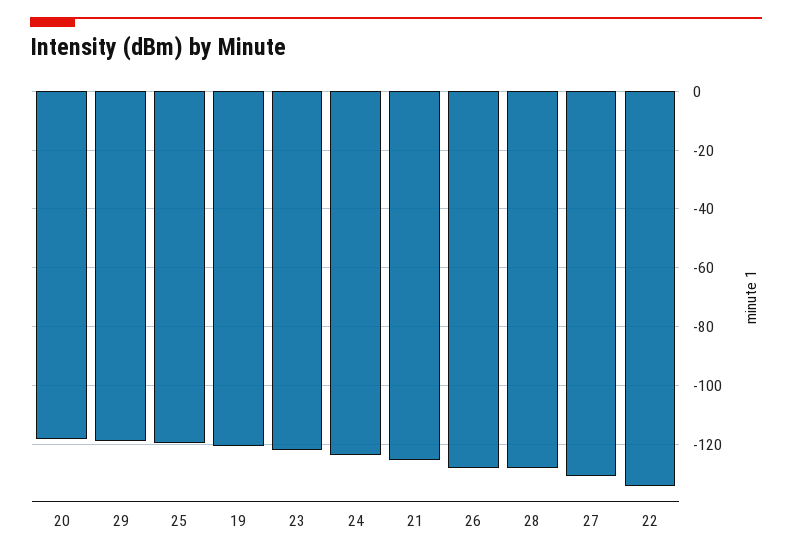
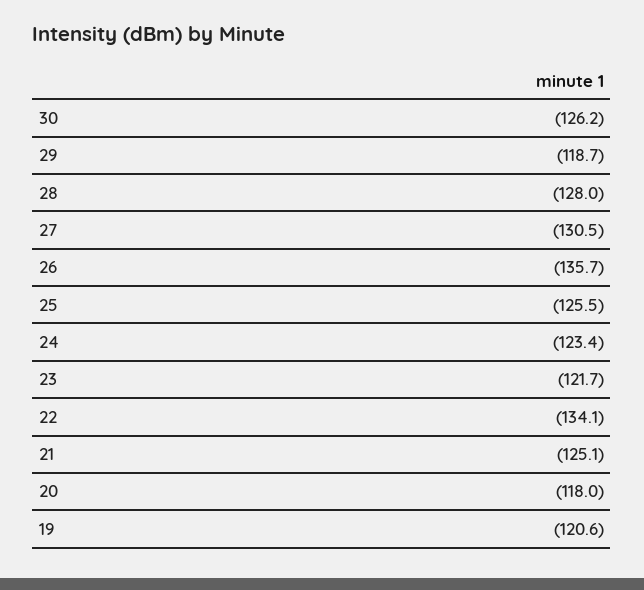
  {
    "20": -118,
    "29": -118.7,
-   "25": -120,
+   "25": -125.5,
    "19": -120.6,
    "23": -121.7,
    "24": -123.4,
    "21": -125.1,
-   "26": -127.5,
+   "26": -135.7,
    "28": -128,
    "27": -130.5,
-   "22": -134.1
+   "22": -134.1,
+   "30": -126.2
  }

